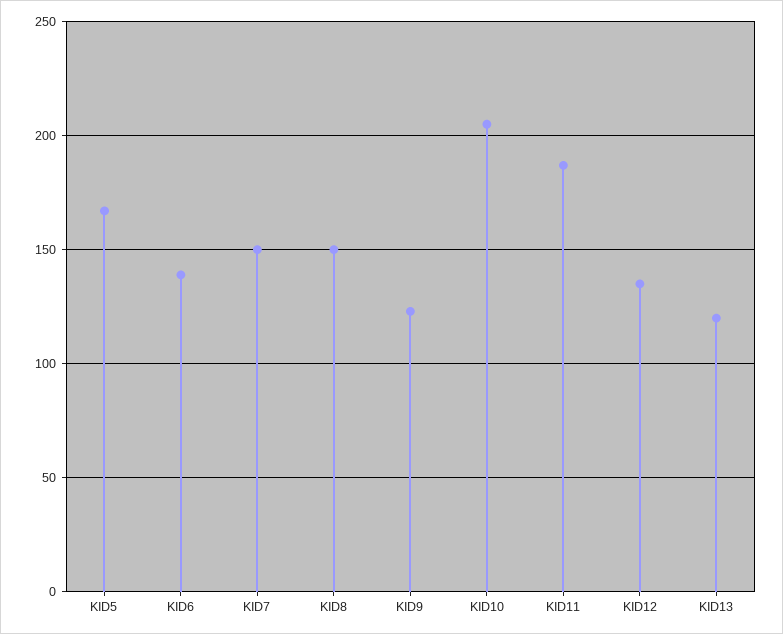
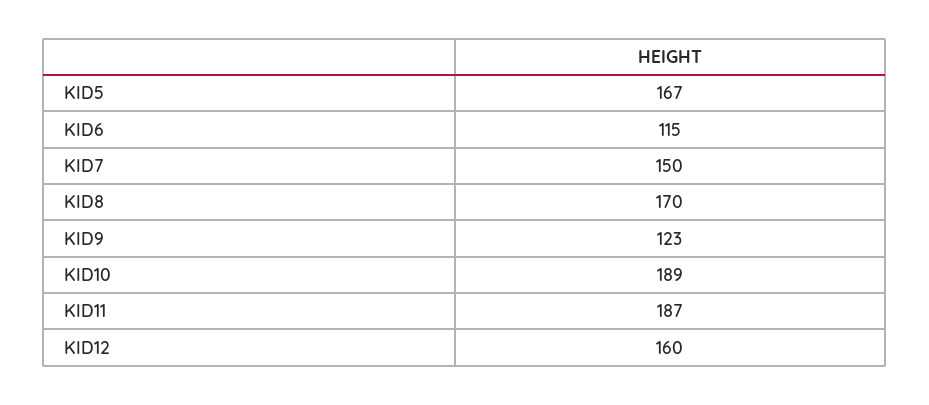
  {
    "KID5": 167,
-   "KID6": 140,
+   "KID6": 115,
    "KID7": 150,
-   "KID8": 150,
+   "KID8": 170,
    "KID9": 123,
-   "KID10": 205,
+   "KID10": 189,
    "KID11": 187,
-   "KID12": 135,
+   "KID12": 160
-   "KID13": 120
  }

